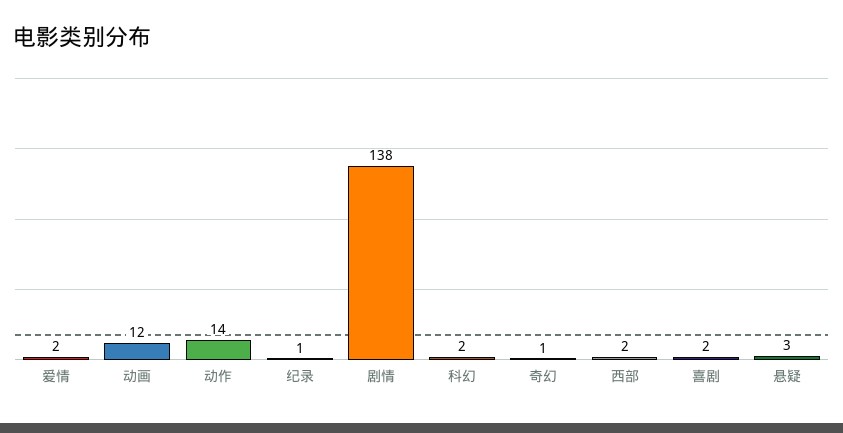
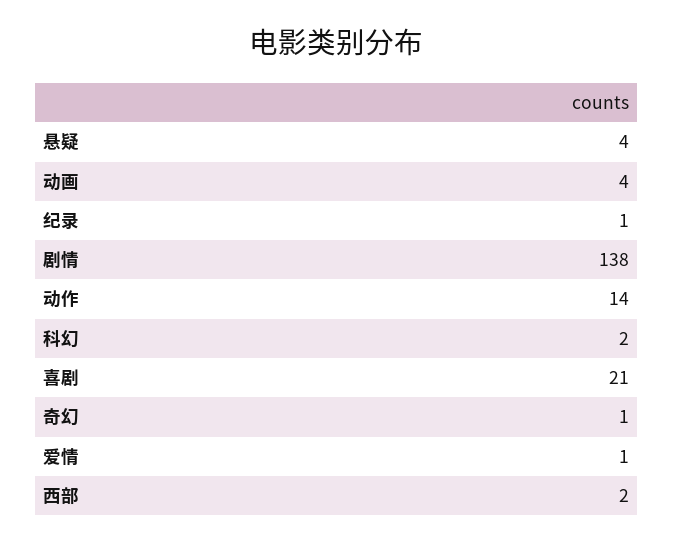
  {
-   "爱情": 2,
+   "爱情": 1,
-   "动画": 12,
+   "动画": 4,
    "动作": 14,
    "纪录": 1,
    "剧情": 138,
    "科幻": 2,
    "奇幻": 1,
    "西部": 2,
-   "喜剧": 2,
+   "喜剧": 21,
-   "悬疑": 3
+   "悬疑": 4
  }

